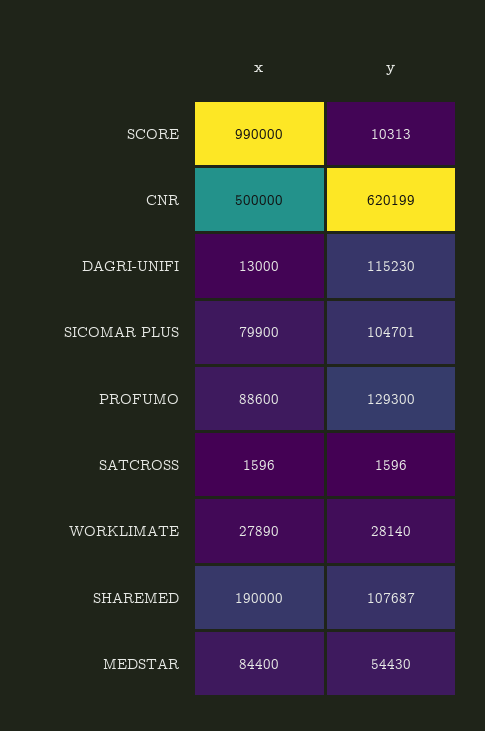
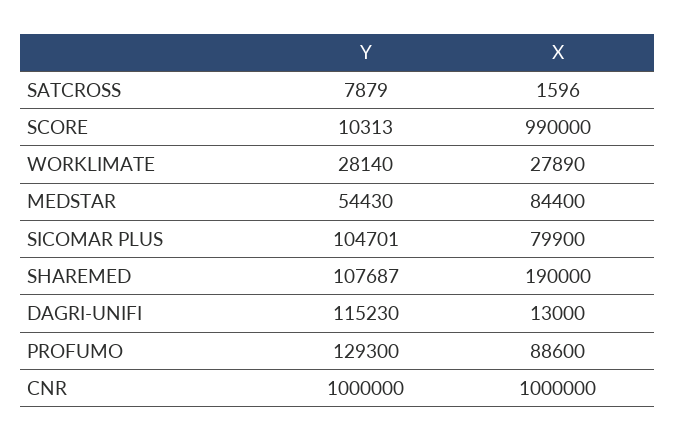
  {
    "x": {
      "SCORE": 990000,
-     "CNR": 500000,
+     "CNR": 1000000,
      "DAGRI-UNIFI": 13000,
      "SICOMAR PLUS": 79900,
      "PROFUMO": 88600,
      "SATCROSS": 1596,
      "WORKLIMATE": 27890,
      "SHAREMED": 190000,
      "MEDSTAR": 84400
    },
    "y": {
      "SCORE": 10313,
-     "CNR": 620199,
+     "CNR": 1000000,
      "DAGRI-UNIFI": 115230,
      "SICOMAR PLUS": 104701,
      "PROFUMO": 129300,
-     "SATCROSS": 1596,
+     "SATCROSS": 7879,
      "WORKLIMATE": 28140,
      "SHAREMED": 107687,
      "MEDSTAR": 54430
    }
  }

